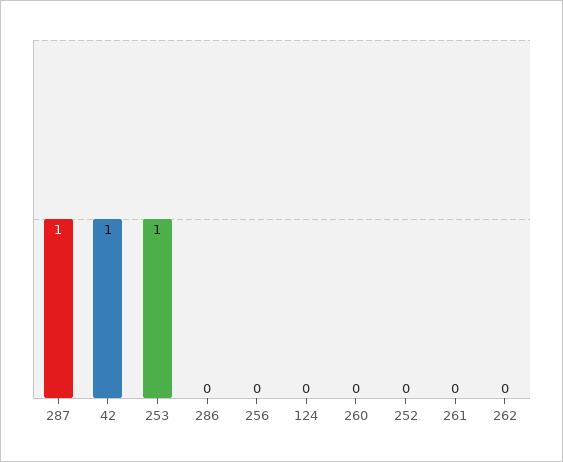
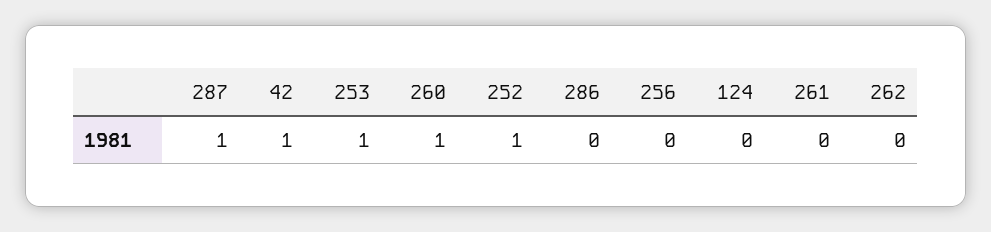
  {
    "287": 1,
    "42": 1,
    "253": 1,
    "286": 0,
    "256": 0,
    "124": 0,
-   "260": 0,
+   "260": 1,
-   "252": 0,
+   "252": 1,
    "261": 0,
    "262": 0
  }

